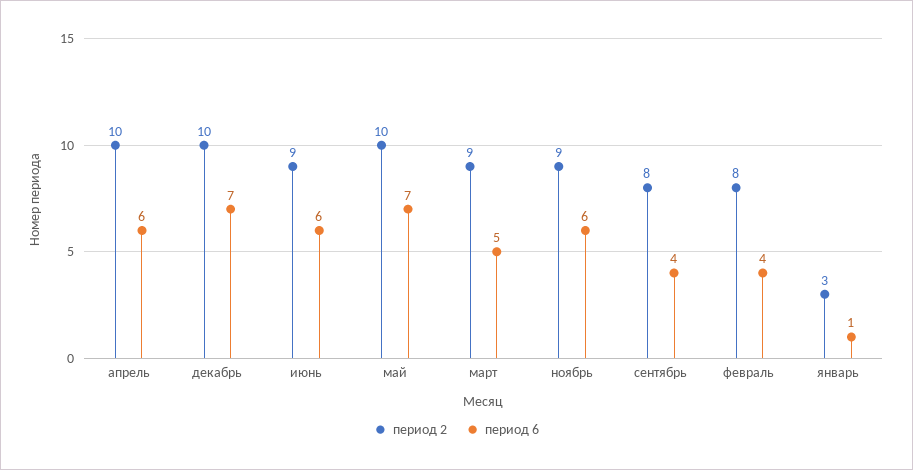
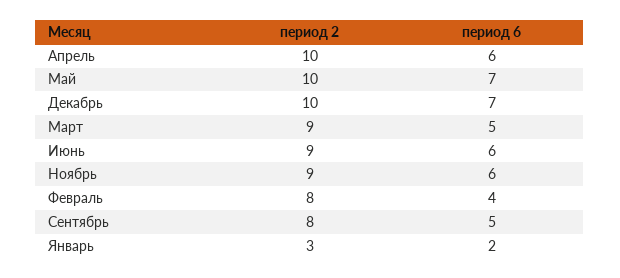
  {
    "период 2": {
      "апрель": 10,
      "декабрь": 10,
      "июнь": 9,
      "май": 10,
      "март": 9,
      "ноябрь": 9,
      "сентябрь": 8,
      "февраль": 8,
      "январь": 3
    },
    "период 6": {
      "апрель": 6,
      "декабрь": 7,
      "июнь": 6,
      "май": 7,
      "март": 5,
      "ноябрь": 6,
-     "сентябрь": 4,
+     "сентябрь": 5,
      "февраль": 4,
-     "январь": 1
+     "январь": 2
    }
  }

